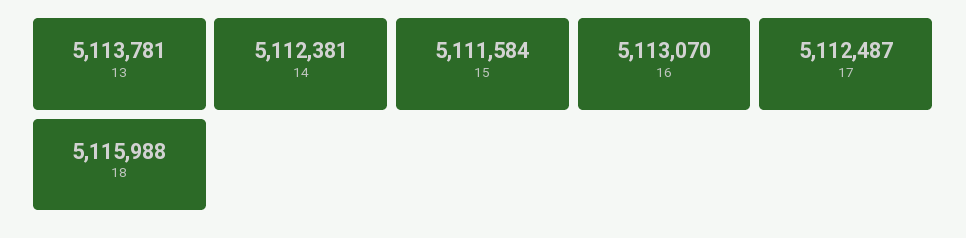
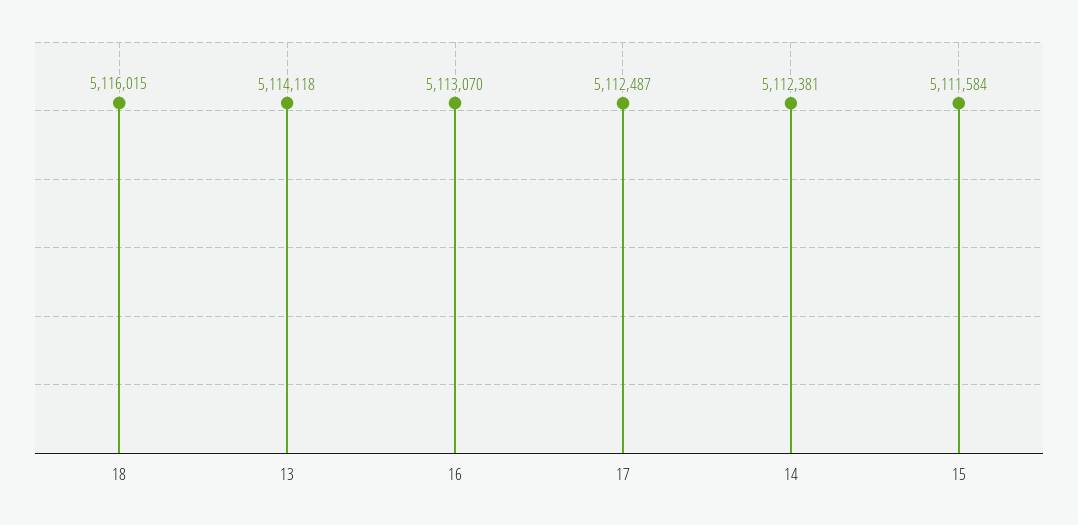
  {
-   "13": 5113781,
+   "13": 5114118,
    "14": 5112381,
    "15": 5111584,
    "16": 5113070,
    "17": 5112487,
-   "18": 5115988
+   "18": 5116015
  }

